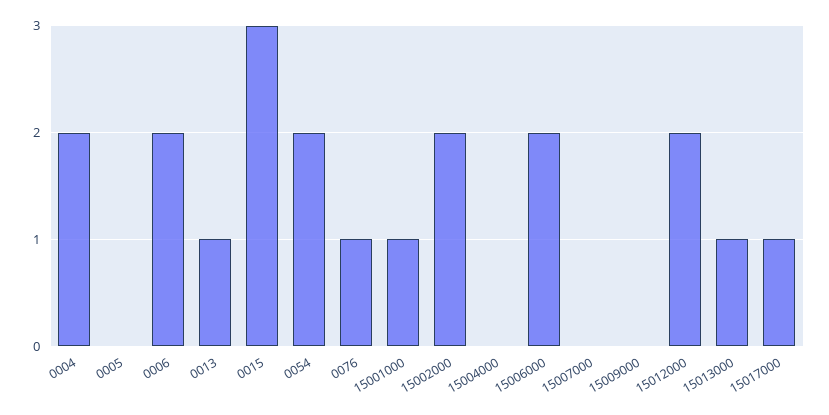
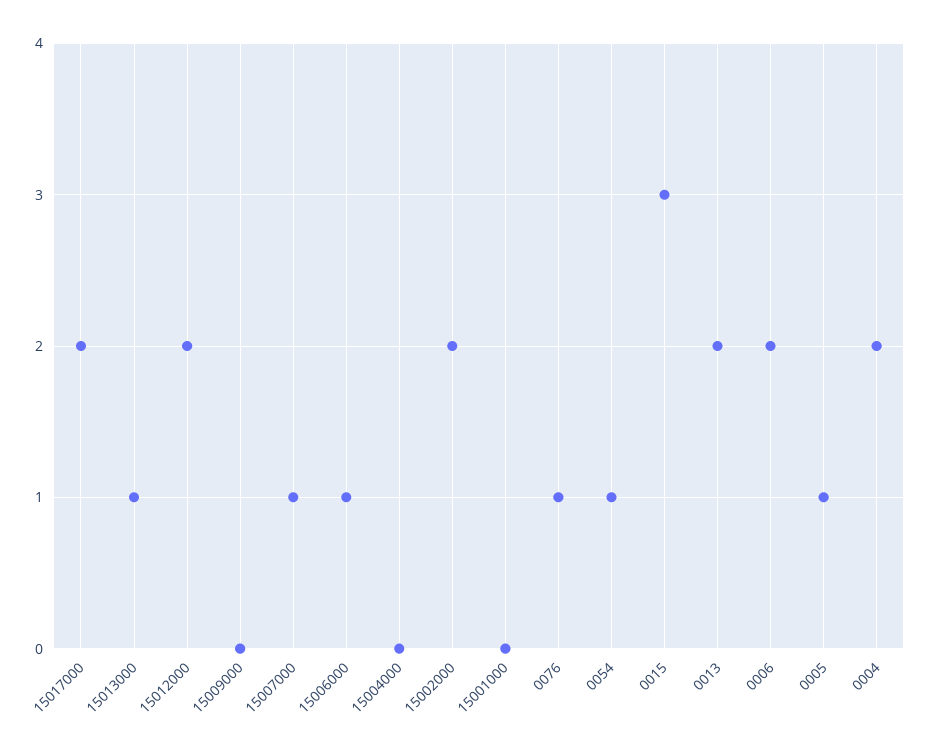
  {
    "0004": 2,
-   "0005": 0,
+   "0005": 1,
    "0006": 2,
-   "0013": 1,
+   "0013": 2,
    "0015": 3,
-   "0054": 2,
+   "0054": 1,
    "0076": 1,
-   "15001000": 1,
+   "15001000": 0,
    "15002000": 2,
    "15004000": 0,
-   "15006000": 2,
+   "15006000": 1,
-   "15007000": 0,
+   "15007000": 1,
    "15009000": 0,
    "15012000": 2,
    "15013000": 1,
-   "15017000": 1
+   "15017000": 2
  }

